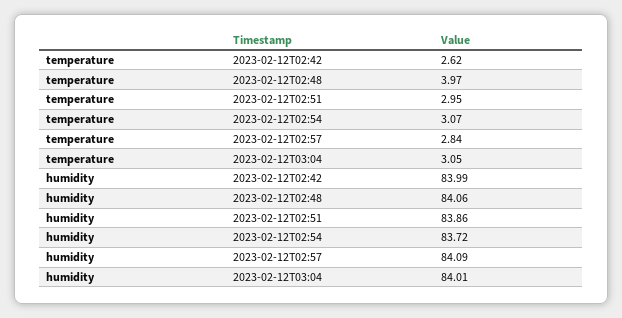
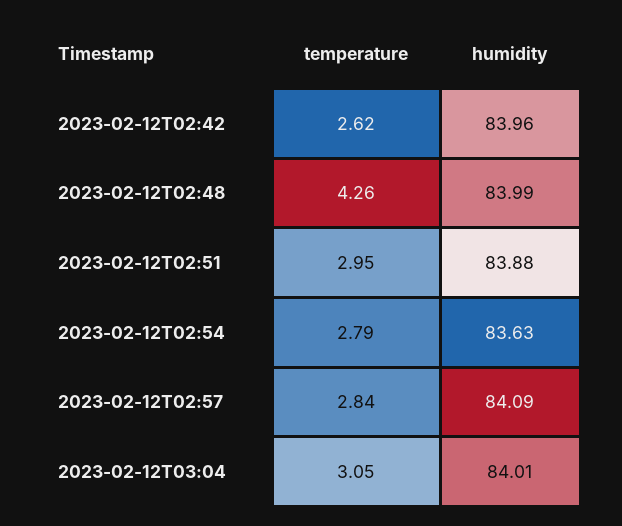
  {
    "temperature": {
      "2023-02-12T02:42": 2.62,
-     "2023-02-12T02:48": 3.97,
+     "2023-02-12T02:48": 4.26,
      "2023-02-12T02:51": 2.95,
-     "2023-02-12T02:54": 3.07,
+     "2023-02-12T02:54": 2.79,
      "2023-02-12T02:57": 2.84,
      "2023-02-12T03:04": 3.05
    },
    "humidity": {
-     "2023-02-12T02:42": 83.99,
+     "2023-02-12T02:42": 83.96,
-     "2023-02-12T02:48": 84.06,
+     "2023-02-12T02:48": 83.99,
-     "2023-02-12T02:51": 83.86,
+     "2023-02-12T02:51": 83.88,
-     "2023-02-12T02:54": 83.72,
+     "2023-02-12T02:54": 83.63,
      "2023-02-12T02:57": 84.09,
      "2023-02-12T03:04": 84.01
    }
  }

